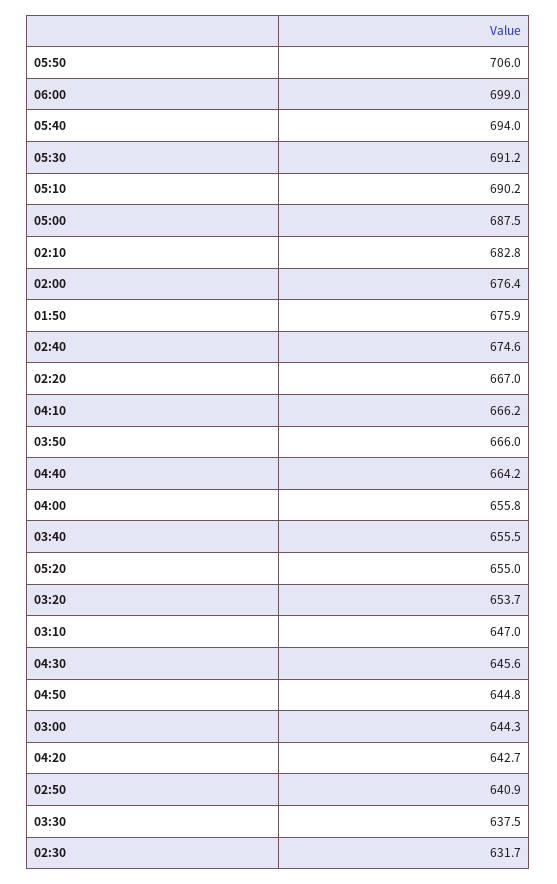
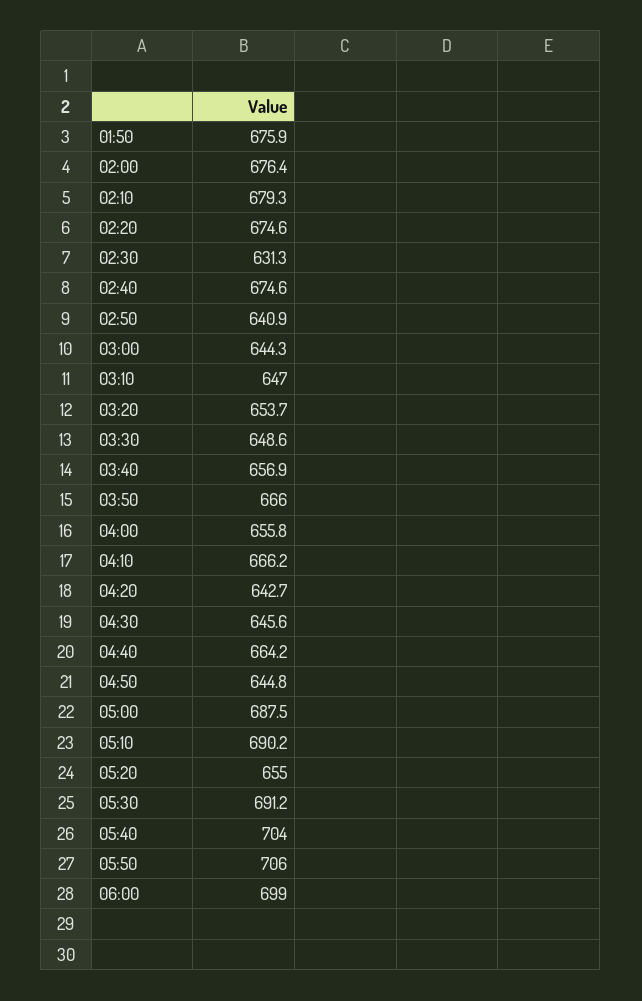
  {
    "05:50": 706,
    "06:00": 699,
-   "05:40": 694,
+   "05:40": 704,
    "05:30": 691.2,
    "05:10": 690.2,
    "05:00": 687.5,
-   "02:10": 682.8,
+   "02:10": 679.3,
    "02:00": 676.4,
    "01:50": 675.9,
    "02:40": 674.6,
-   "02:20": 667,
+   "02:20": 674.6,
    "04:10": 666.2,
    "03:50": 666,
    "04:40": 664.2,
    "04:00": 655.8,
-   "03:40": 655.5,
+   "03:40": 656.9,
    "05:20": 655,
    "03:20": 653.7,
    "03:10": 647,
    "04:30": 645.6,
    "04:50": 644.8,
    "03:00": 644.3,
    "04:20": 642.7,
    "02:50": 640.9,
-   "03:30": 637.5,
+   "03:30": 648.6,
-   "02:30": 631.7
+   "02:30": 631.3
  }

